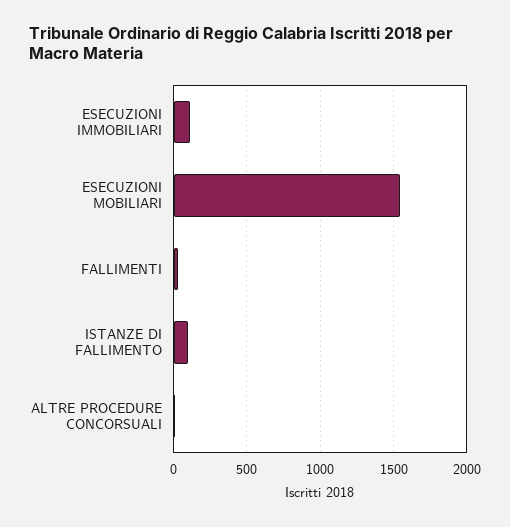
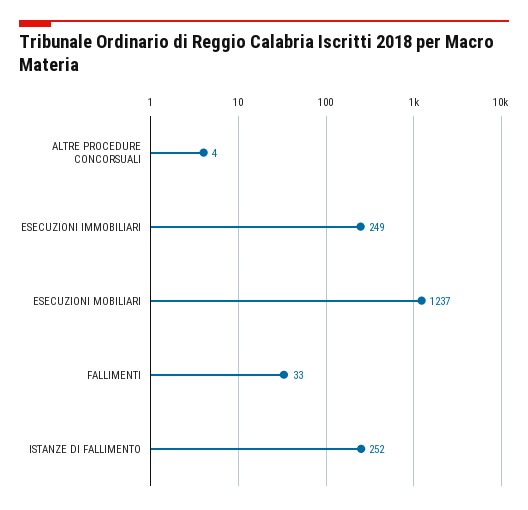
  {
-   "ESECUZIONI IMMOBILIARI": 100,
+   "ESECUZIONI IMMOBILIARI": 249,
-   "ESECUZIONI MOBILIARI": 1550,
+   "ESECUZIONI MOBILIARI": 1237,
    "FALLIMENTI": 33,
-   "ISTANZE DI FALLIMENTO": 100,
+   "ISTANZE DI FALLIMENTO": 252,
    "ALTRE PROCEDURE CONCORSUALI": 4
  }

